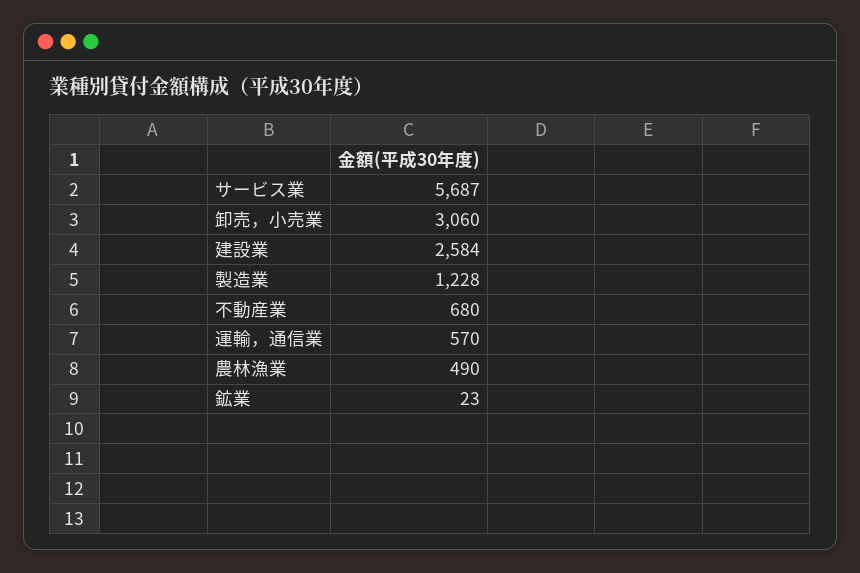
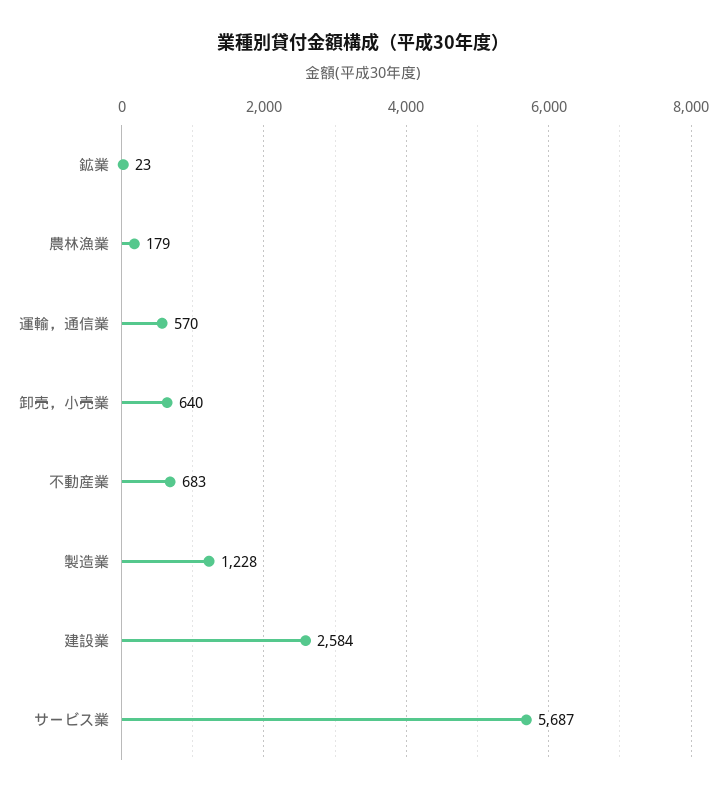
  {
    "サービス業": 5687,
-   "卸売，小売業": 3060,
+   "卸売，小売業": 640,
    "建設業": 2584,
    "製造業": 1228,
-   "不動産業": 680,
+   "不動産業": 683,
    "運輸，通信業": 570,
-   "農林漁業": 490,
+   "農林漁業": 179,
    "鉱業": 23
  }

